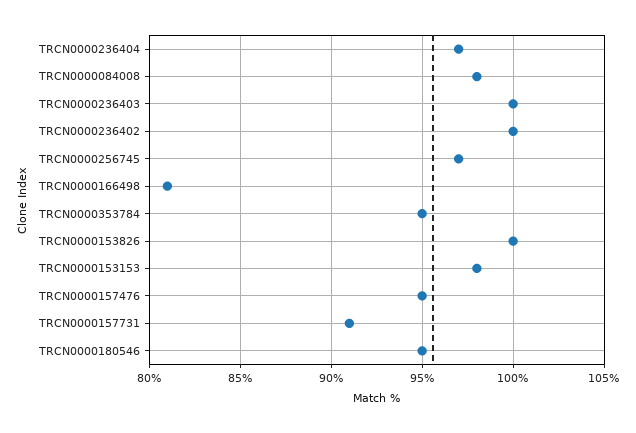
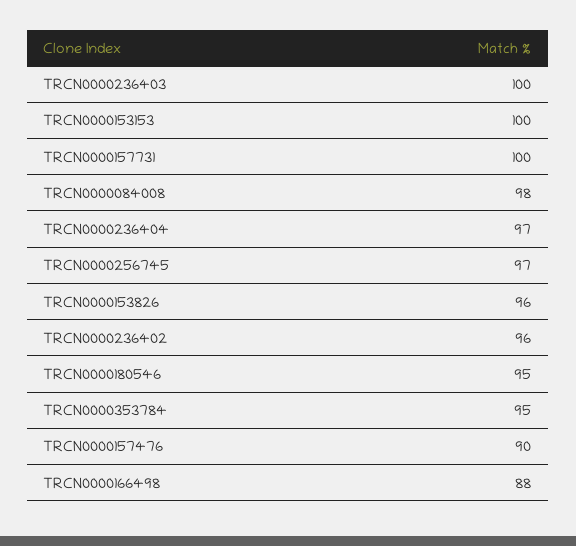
  {
    "TRCN0000236404": 97,
    "TRCN0000084008": 98,
    "TRCN0000236403": 100,
-   "TRCN0000236402": 100,
+   "TRCN0000236402": 96,
    "TRCN0000256745": 97,
-   "TRCN0000166498": 81,
+   "TRCN0000166498": 88,
    "TRCN0000353784": 95,
-   "TRCN0000153826": 100,
+   "TRCN0000153826": 96,
-   "TRCN0000153153": 98,
+   "TRCN0000153153": 100,
-   "TRCN0000157476": 95,
+   "TRCN0000157476": 90,
-   "TRCN0000157731": 91,
+   "TRCN0000157731": 100,
    "TRCN0000180546": 95
  }

